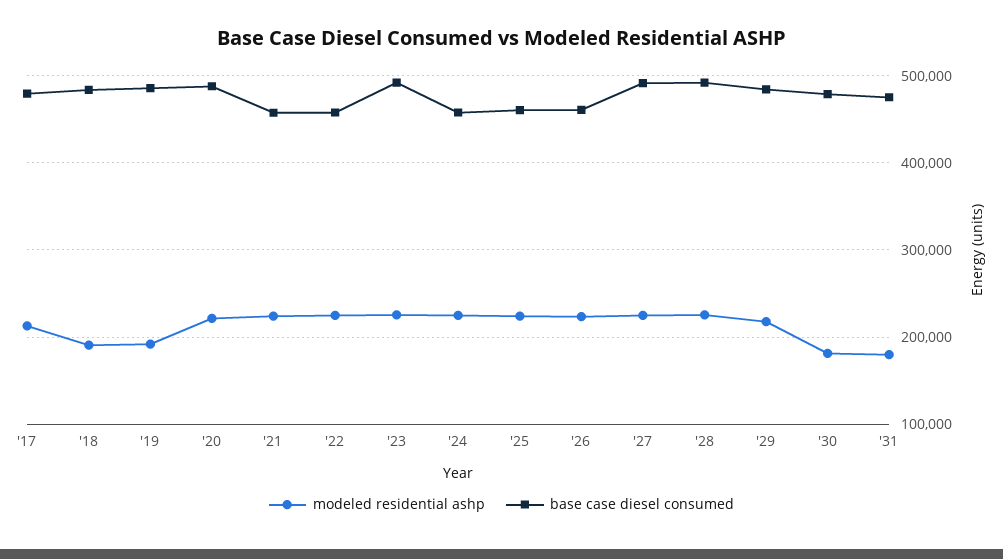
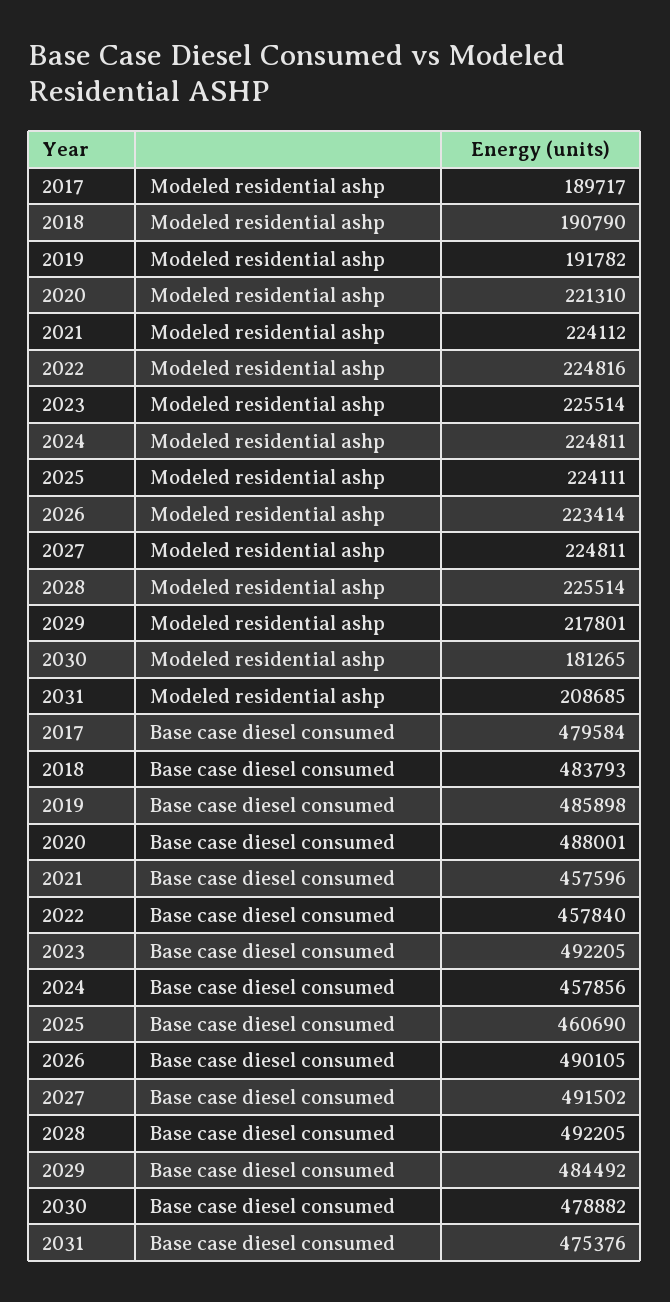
  {
    "modeled residential ashp": {
-     "'17": 210000,
+     "'17": 189717,
      "'18": 190790,
      "'19": 191782,
      "'20": 221310,
      "'21": 224112,
      "'22": 224816,
      "'23": 225514,
      "'24": 224811,
      "'25": 224111,
      "'26": 223414,
      "'27": 224811,
      "'28": 225514,
      "'29": 217801,
      "'30": 181265,
-     "'31": 180000
+     "'31": 208685
    },
    "base case diesel consumed": {
      "'17": 479584,
      "'18": 483793,
      "'19": 485898,
      "'20": 488001,
      "'21": 457596,
      "'22": 457840,
      "'23": 492205,
      "'24": 457856,
      "'25": 460690,
-     "'26": 460000,
+     "'26": 490105,
      "'27": 491502,
      "'28": 492205,
      "'29": 484492,
      "'30": 478882,
      "'31": 475376
    }
  }

